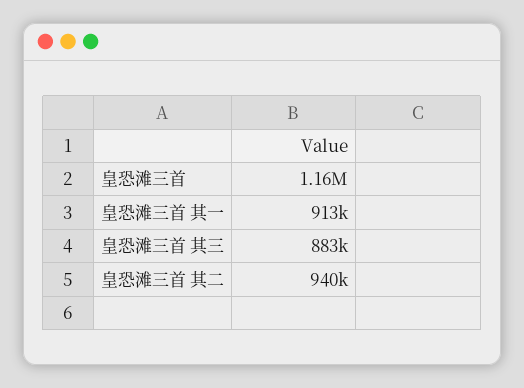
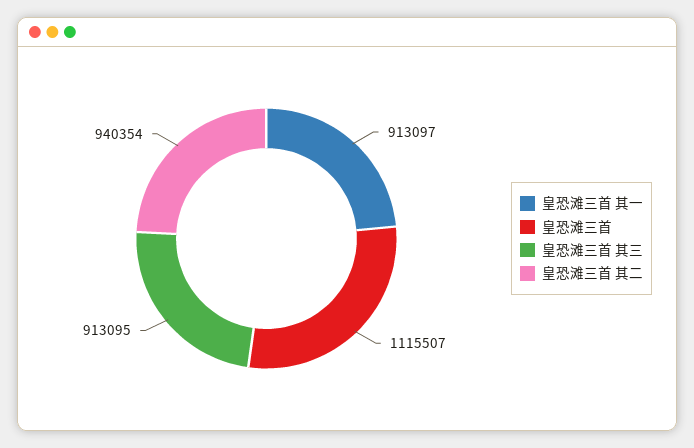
  {
-   "皇恐滩三首": 1160000,
+   "皇恐滩三首": 1115507,
    "皇恐滩三首 其一": 913097,
-   "皇恐滩三首 其三": 883000,
+   "皇恐滩三首 其三": 913095,
    "皇恐滩三首 其二": 940354
  }

